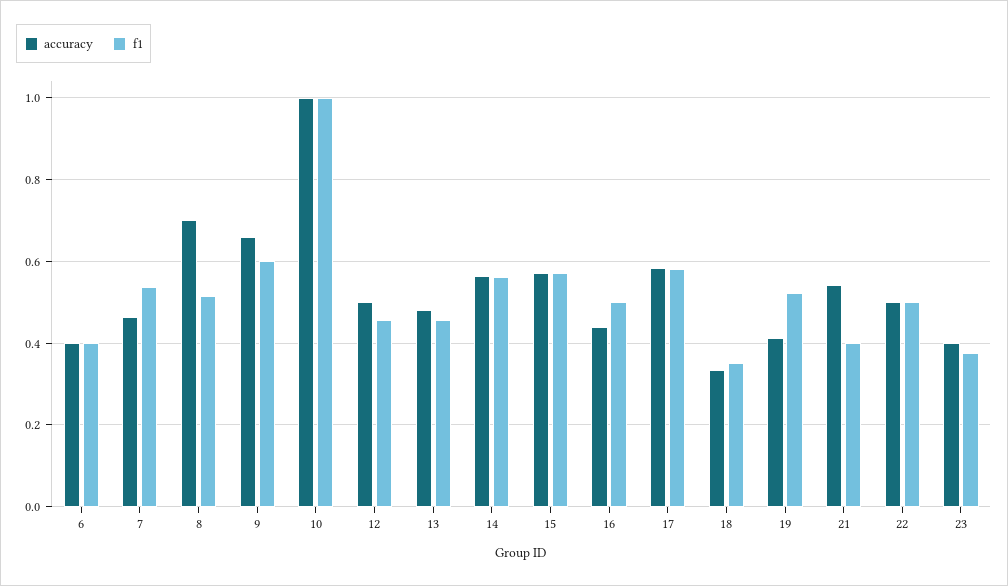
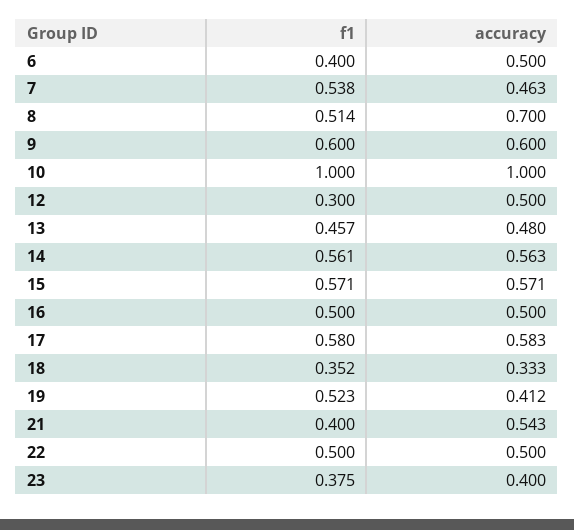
  {
    "accuracy": {
-     "6": 0.4,
+     "6": 0.5,
      "7": 0.463,
      "8": 0.7,
-     "9": 0.66,
+     "9": 0.6,
      "10": 1,
      "12": 0.5,
      "13": 0.48,
      "14": 0.563,
      "15": 0.571,
-     "16": 0.44,
+     "16": 0.5,
      "17": 0.583,
      "18": 0.333,
      "19": 0.412,
      "21": 0.543,
      "22": 0.5,
      "23": 0.4
    },
    "f1": {
      "6": 0.4,
      "7": 0.538,
      "8": 0.514,
      "9": 0.6,
      "10": 1,
-     "12": 0.46,
+     "12": 0.3,
      "13": 0.457,
      "14": 0.561,
      "15": 0.571,
      "16": 0.5,
      "17": 0.58,
      "18": 0.352,
      "19": 0.523,
      "21": 0.4,
      "22": 0.5,
      "23": 0.375
    }
  }

